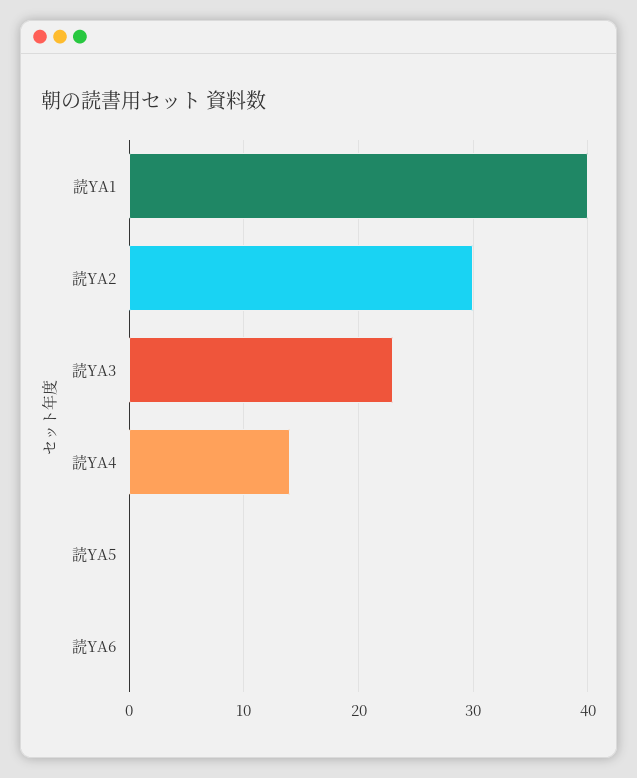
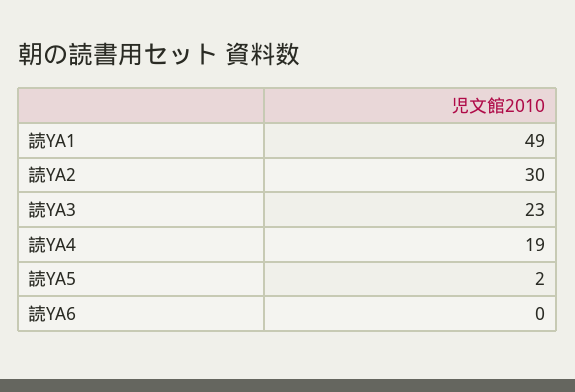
  {
-   "読YA1": 40,
+   "読YA1": 49,
    "読YA2": 30,
    "読YA3": 23,
-   "読YA4": 14,
+   "読YA4": 19,
-   "読YA5": 0,
+   "読YA5": 2,
    "読YA6": 0
  }

